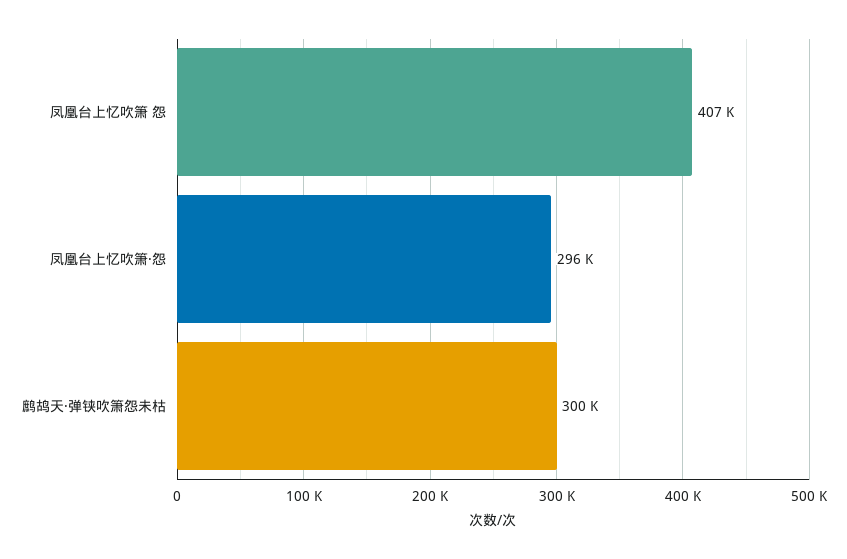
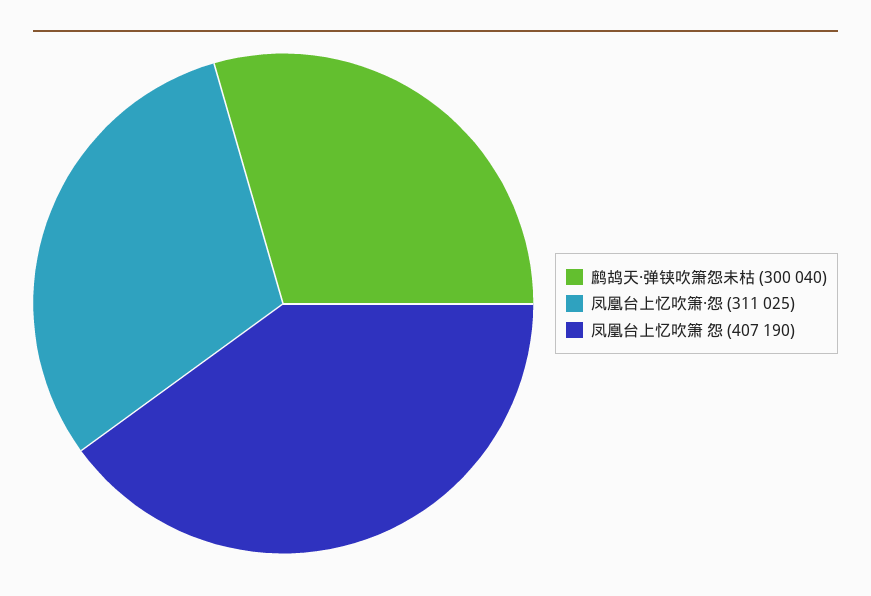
  {
    "凤凰台上忆吹箫 怨": 407190,
-   "凤凰台上忆吹箫·怨": 296000,
+   "凤凰台上忆吹箫·怨": 311025,
    "鹧鸪天·弹铗吹箫怨未枯": 300040
  }

